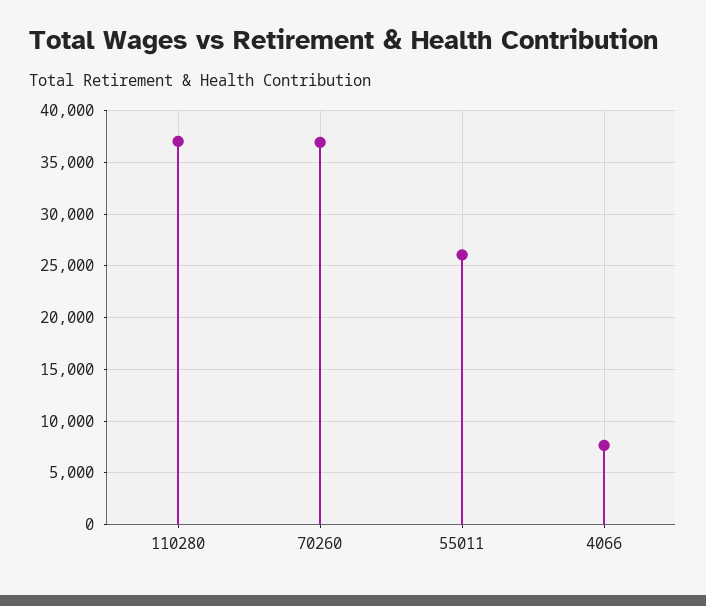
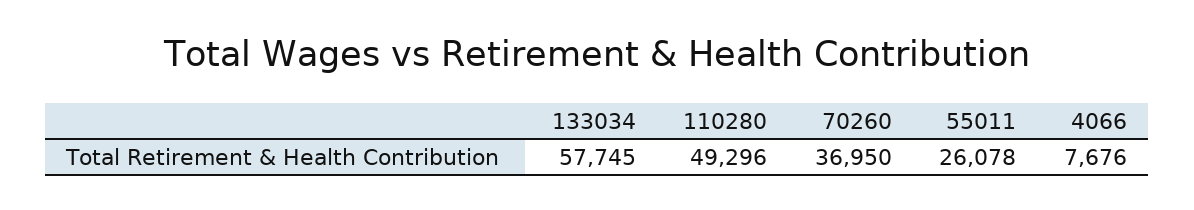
  {
-   "110280": 37000,
+   "110280": 49296,
    "70260": 36950,
    "55011": 26078,
-   "4066": 7676
+   "4066": 7676,
+   "133034": 57745
  }

